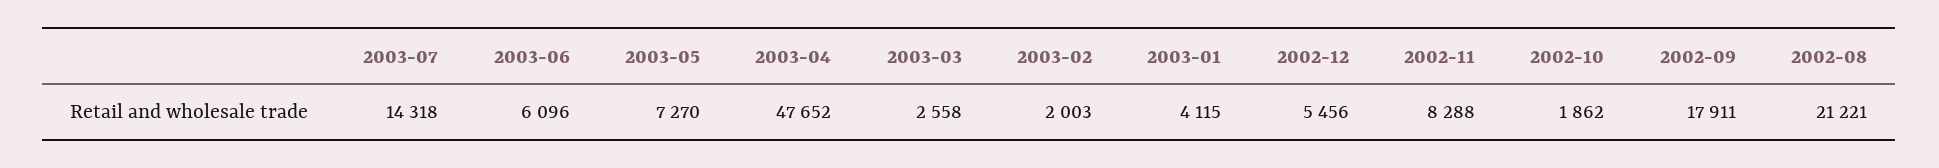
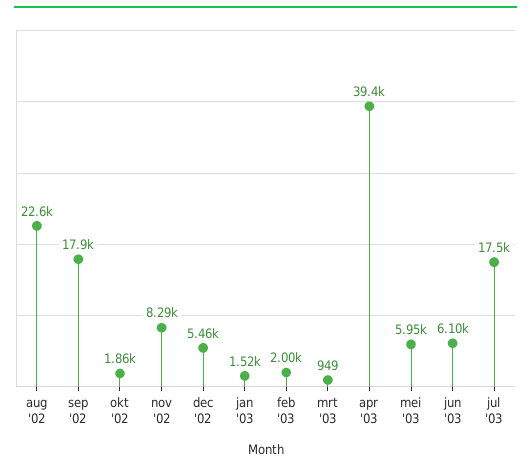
  {
-   "2003-07": 14318,
+   "2003-07": 17500,
    "2003-06": 6096,
-   "2003-05": 7270,
+   "2003-05": 5950,
-   "2003-04": 47652,
+   "2003-04": 39400,
-   "2003-03": 2558,
+   "2003-03": 949,
    "2003-02": 2003,
-   "2003-01": 4115,
+   "2003-01": 1520,
    "2002-12": 5456,
    "2002-11": 8288,
    "2002-10": 1862,
    "2002-09": 17911,
-   "2002-08": 21221
+   "2002-08": 22600
  }

